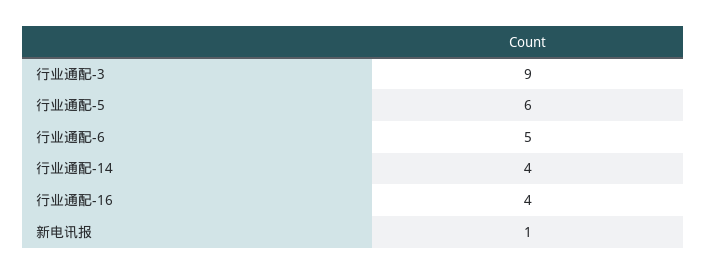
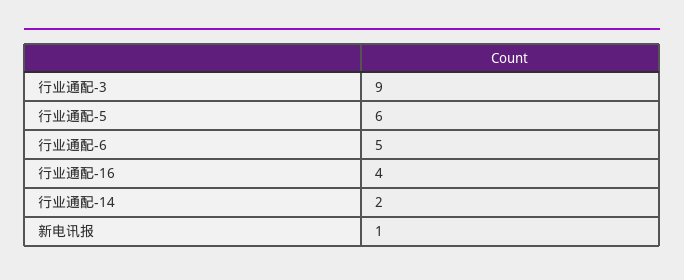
  {
    "行业通配-3": 9,
    "行业通配-5": 6,
    "行业通配-6": 5,
-   "行业通配-14": 4,
+   "行业通配-14": 2,
    "行业通配-16": 4,
    "新电讯报": 1
  }

